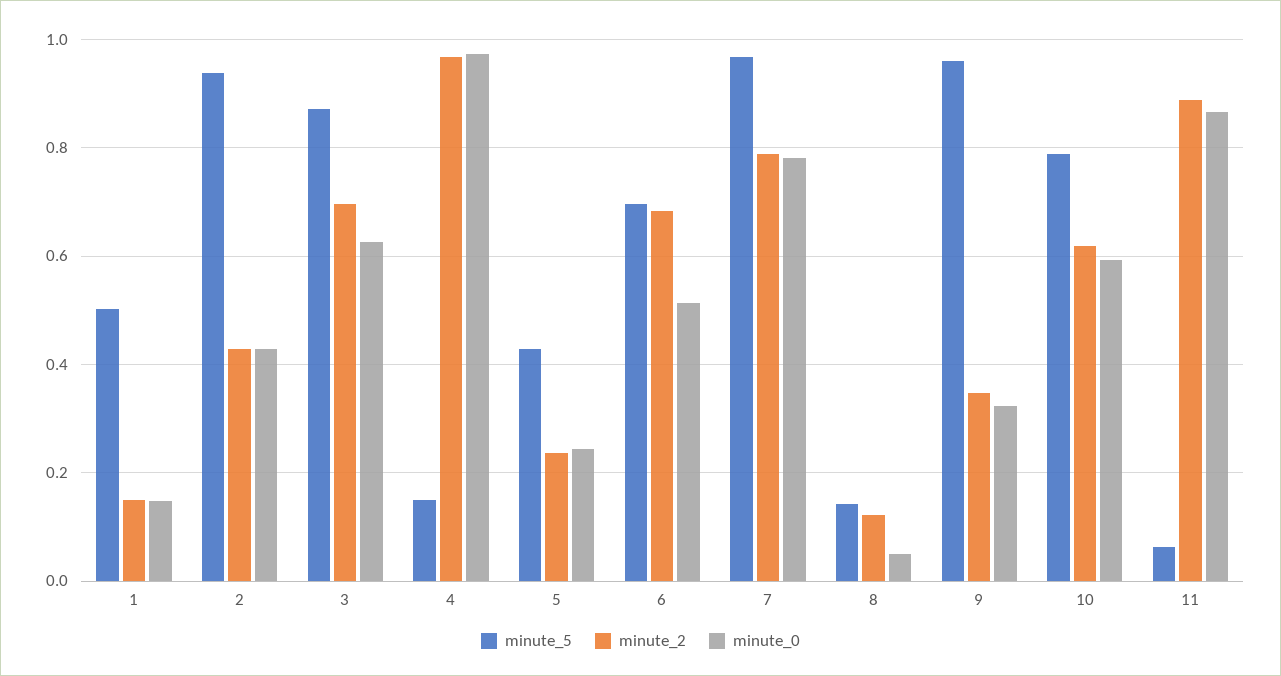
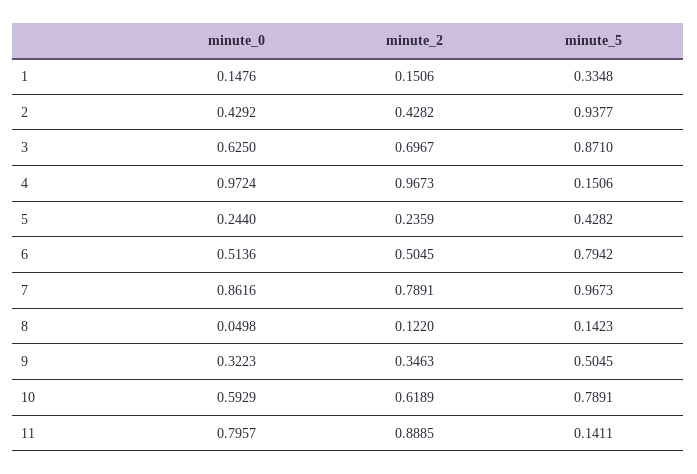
  {
    "minute_5": {
-     "1": 0.5,
+     "1": 0.3348,
      "2": 0.9377,
      "3": 0.871,
      "4": 0.1506,
      "5": 0.4282,
-     "6": 0.7,
+     "6": 0.7942,
      "7": 0.9673,
      "8": 0.1423,
-     "9": 0.96,
+     "9": 0.5045,
      "10": 0.7891,
-     "11": 0.06
+     "11": 0.1411
    },
    "minute_2": {
      "1": 0.1506,
      "2": 0.4282,
      "3": 0.6967,
      "4": 0.9673,
      "5": 0.2359,
-     "6": 0.68,
+     "6": 0.5045,
      "7": 0.7891,
      "8": 0.122,
      "9": 0.3463,
      "10": 0.6189,
      "11": 0.8885
    },
    "minute_0": {
      "1": 0.1476,
      "2": 0.4292,
      "3": 0.625,
      "4": 0.9724,
      "5": 0.244,
      "6": 0.5136,
-     "7": 0.78,
+     "7": 0.8616,
      "8": 0.0498,
      "9": 0.3223,
      "10": 0.5929,
-     "11": 0.86
+     "11": 0.7957
    }
  }

